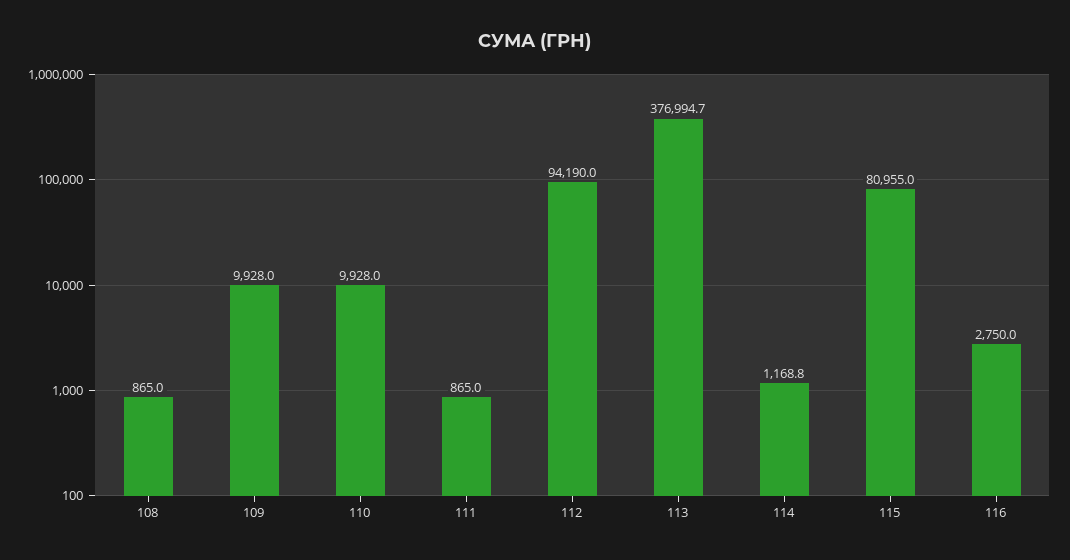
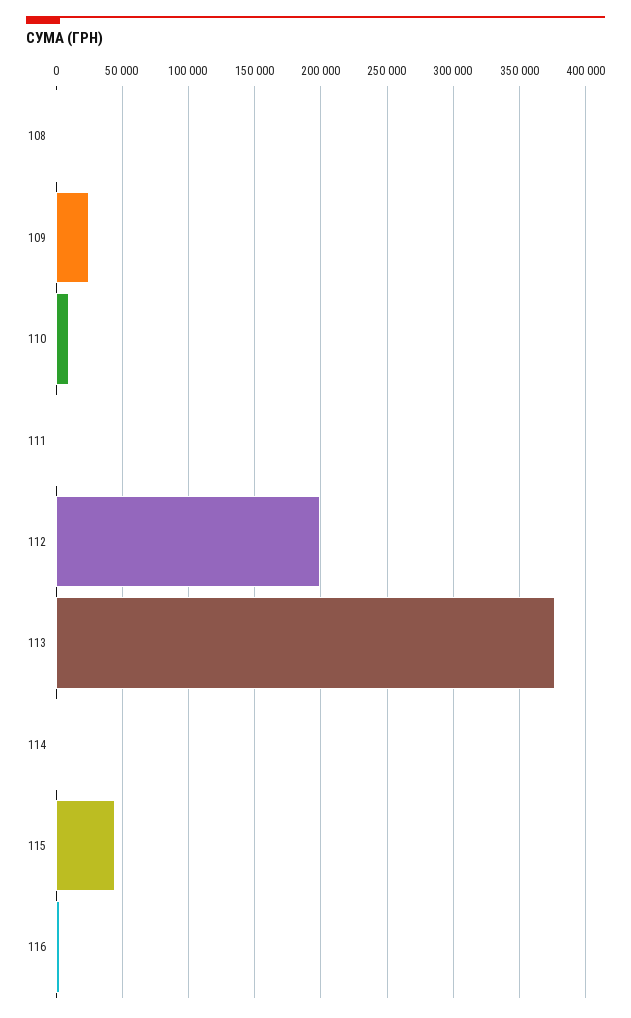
  {
    "108": 865,
-   "109": 9928,
+   "109": 25000,
    "110": 9928,
    "111": 865,
-   "112": 94190,
+   "112": 200000,
    "113": 376994.7,
    "114": 1168.8,
-   "115": 80955,
+   "115": 45000,
    "116": 2750
  }

